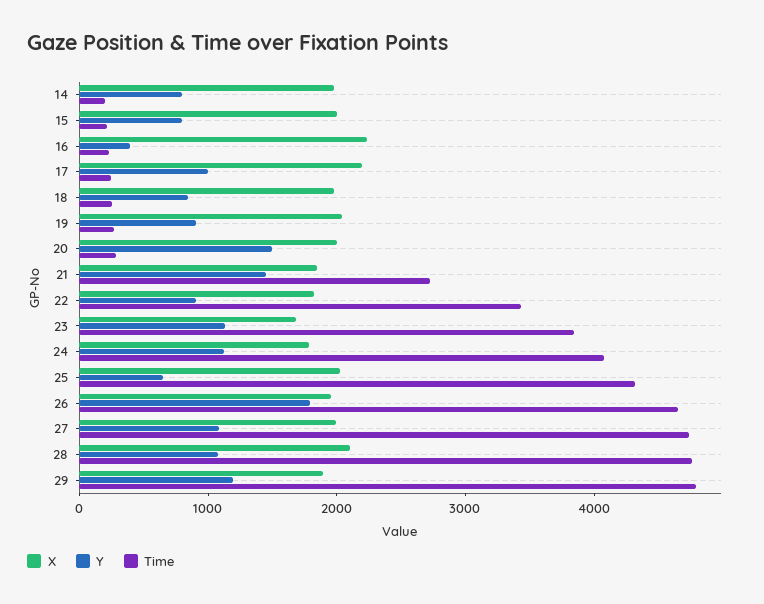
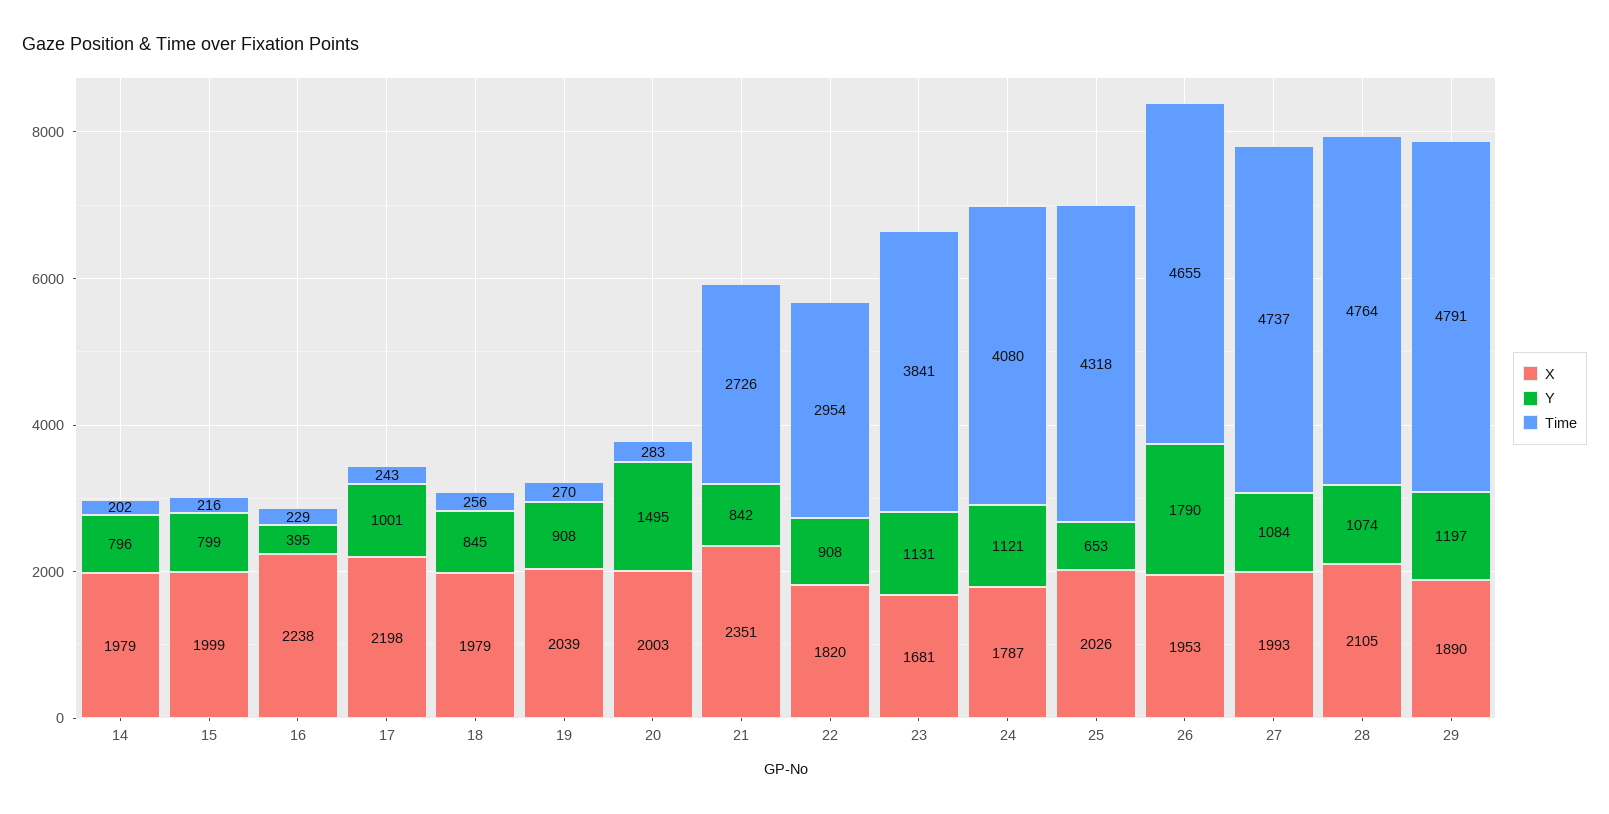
  {
    "X": {
      "14": 1979,
      "15": 1999,
      "16": 2238,
      "17": 2198,
      "18": 1979,
      "19": 2039,
      "20": 2003,
-     "21": 1800,
+     "21": 2351,
      "22": 1820,
      "23": 1681,
      "24": 1787,
      "25": 2026,
      "26": 1953,
      "27": 1993,
      "28": 2105,
      "29": 1890
    },
    "Y": {
      "14": 796,
      "15": 799,
      "16": 395,
      "17": 1001,
      "18": 845,
      "19": 908,
      "20": 1495,
-     "21": 1400,
+     "21": 842,
      "22": 908,
      "23": 1131,
      "24": 1121,
      "25": 653,
      "26": 1790,
      "27": 1084,
      "28": 1074,
      "29": 1197
    },
    "Time": {
      "14": 202,
      "15": 216,
      "16": 229,
      "17": 243,
      "18": 256,
      "19": 270,
      "20": 283,
      "21": 2726,
-     "22": 3400,
+     "22": 2954,
      "23": 3841,
      "24": 4080,
      "25": 4318,
      "26": 4655,
      "27": 4737,
      "28": 4764,
      "29": 4791
    }
  }

